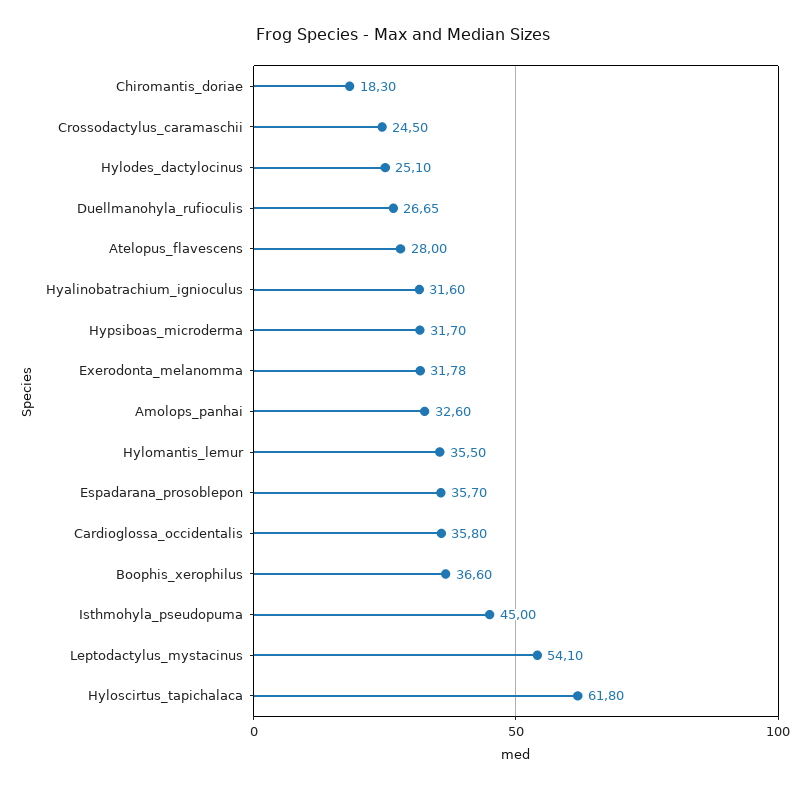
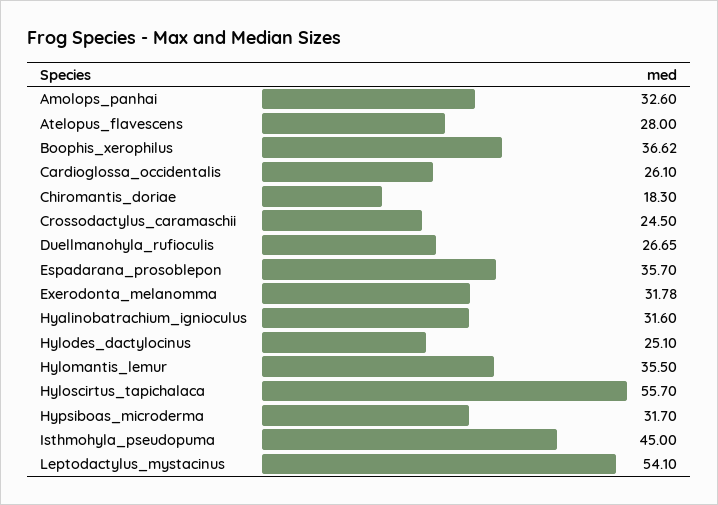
  {
    "Chiromantis_doriae": 18.3,
    "Crossodactylus_caramaschii": 24.5,
    "Hylodes_dactylocinus": 25.1,
    "Duellmanohyla_rufioculis": 26.65,
    "Atelopus_flavescens": 28,
    "Hyalinobatrachium_ignioculus": 31.6,
    "Hypsiboas_microderma": 31.7,
    "Exerodonta_melanomma": 31.78,
    "Amolops_panhai": 32.6,
    "Hylomantis_lemur": 35.5,
    "Espadarana_prosoblepon": 35.7,
-   "Cardioglossa_occidentalis": 35.8,
+   "Cardioglossa_occidentalis": 26.1,
-   "Boophis_xerophilus": 36.6,
+   "Boophis_xerophilus": 36.62,
    "Isthmohyla_pseudopuma": 45,
    "Leptodactylus_mystacinus": 54.1,
-   "Hyloscirtus_tapichalaca": 61.8
+   "Hyloscirtus_tapichalaca": 55.7
  }

